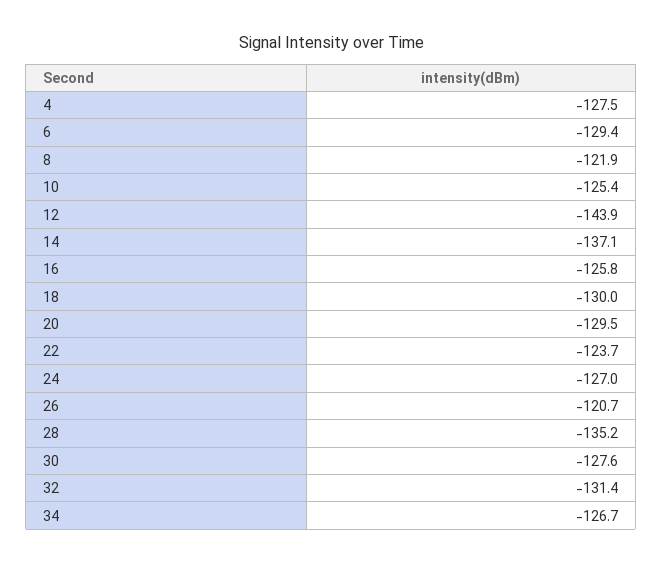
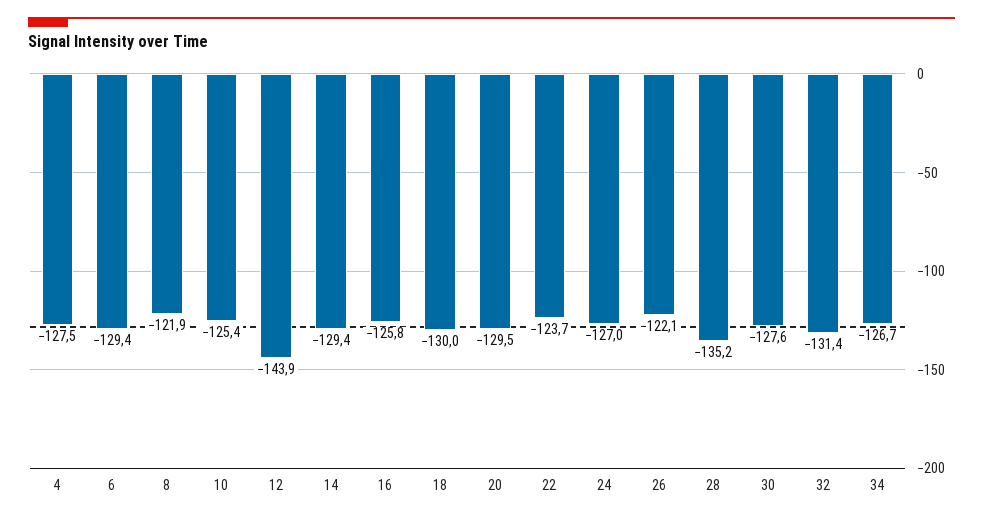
  {
    "4": -127.5,
    "6": -129.4,
    "8": -121.9,
    "10": -125.4,
    "12": -143.9,
-   "14": -137.1,
+   "14": -129.4,
    "16": -125.8,
    "18": -130,
    "20": -129.5,
    "22": -123.7,
    "24": -127,
-   "26": -120.7,
+   "26": -122.1,
    "28": -135.2,
    "30": -127.6,
    "32": -131.4,
    "34": -126.7
  }

